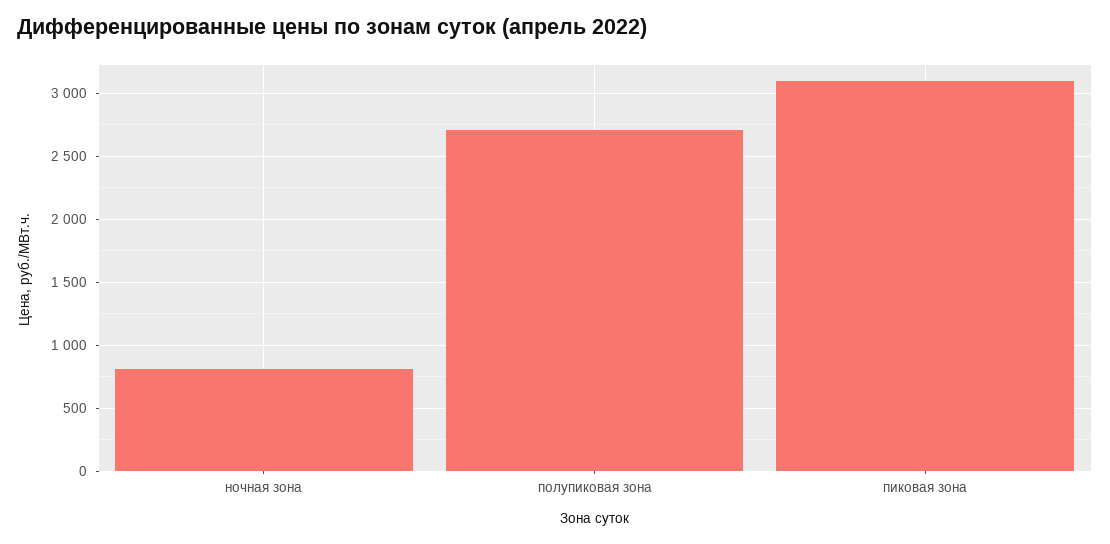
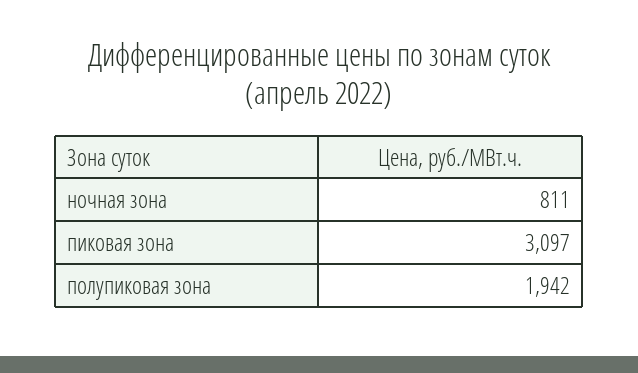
  {
    "ночная зона": 811,
-   "полупиковая зона": 2700,
+   "полупиковая зона": 1942,
    "пиковая зона": 3097
  }

